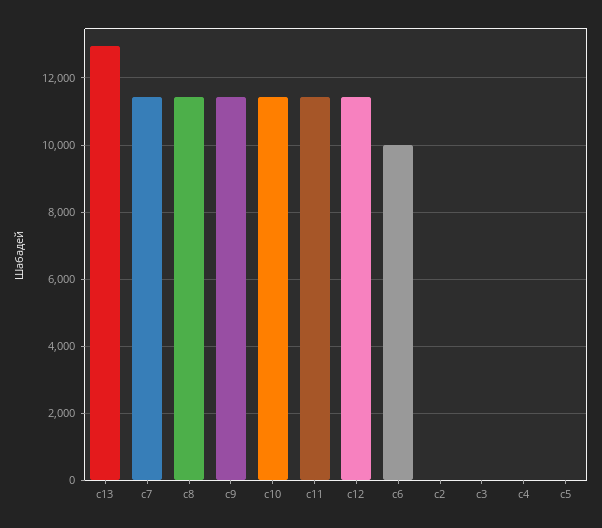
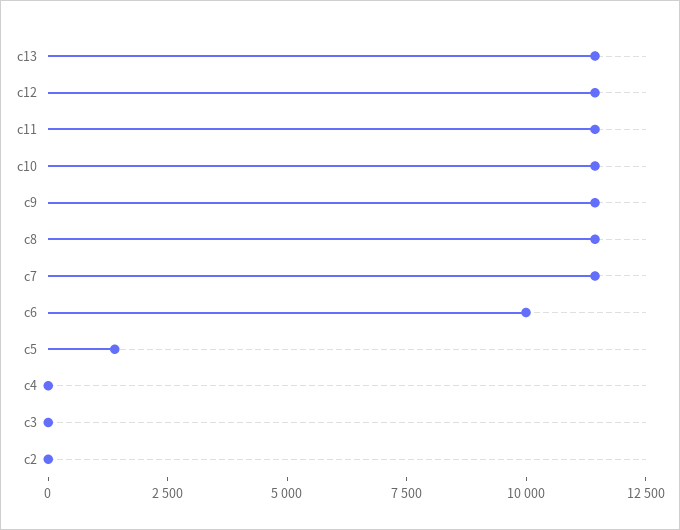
  {
-   "c13": 13000,
+   "c13": 11500,
    "c7": 11400,
    "c8": 11400,
    "c9": 11400,
    "c10": 11400,
    "c11": 11400,
    "c12": 11400,
    "c6": 10000,
    "c2": 0,
    "c3": 0,
    "c4": 0,
-   "c5": 0
+   "c5": 1500
  }

